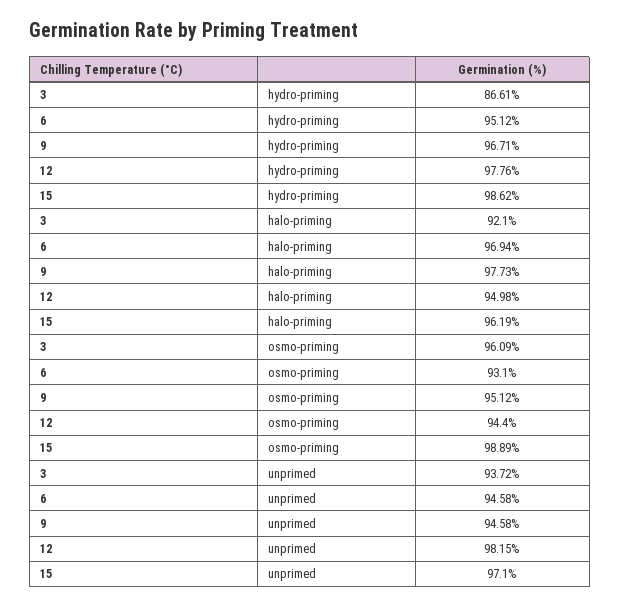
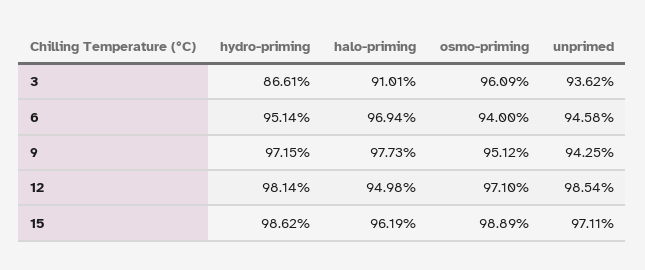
  {
    "3": {
      "hydro-priming": 86.61,
-     "halo-priming": 92.1,
+     "halo-priming": 91.01,
      "osmo-priming": 96.09,
-     "unprimed": 93.72
+     "unprimed": 93.62
    },
    "6": {
-     "hydro-priming": 95.12,
+     "hydro-priming": 95.14,
      "halo-priming": 96.94,
-     "osmo-priming": 93.1,
+     "osmo-priming": 94,
      "unprimed": 94.58
    },
    "9": {
-     "hydro-priming": 96.71,
+     "hydro-priming": 97.15,
      "halo-priming": 97.73,
      "osmo-priming": 95.12,
-     "unprimed": 94.58
+     "unprimed": 94.25
    },
    "12": {
-     "hydro-priming": 97.76,
+     "hydro-priming": 98.14,
      "halo-priming": 94.98,
-     "osmo-priming": 94.4,
+     "osmo-priming": 97.1,
-     "unprimed": 98.15
+     "unprimed": 98.54
    },
    "15": {
      "hydro-priming": 98.62,
      "halo-priming": 96.19,
      "osmo-priming": 98.89,
-     "unprimed": 97.1
+     "unprimed": 97.11
    }
  }

